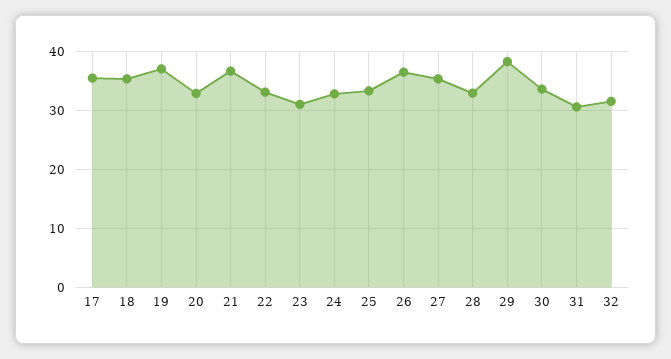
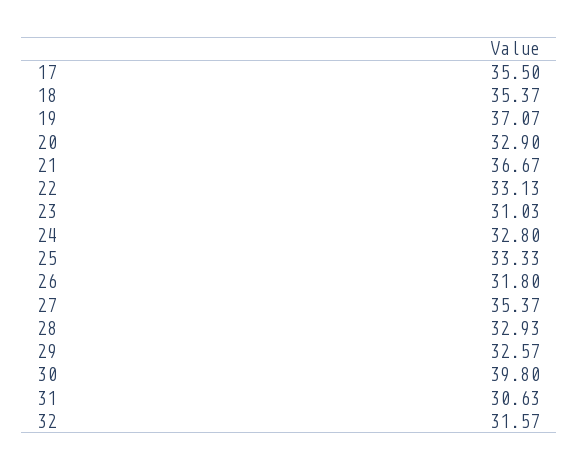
  {
    "17": 35.5,
    "18": 35.37,
    "19": 37.07,
    "20": 32.9,
    "21": 36.67,
    "22": 33.13,
    "23": 31.03,
    "24": 32.8,
    "25": 33.33,
-   "26": 36,
+   "26": 31.8,
    "27": 35.37,
    "28": 32.93,
-   "29": 38,
+   "29": 32.57,
-   "30": 34,
+   "30": 39.8,
    "31": 30.63,
    "32": 31.57
  }

